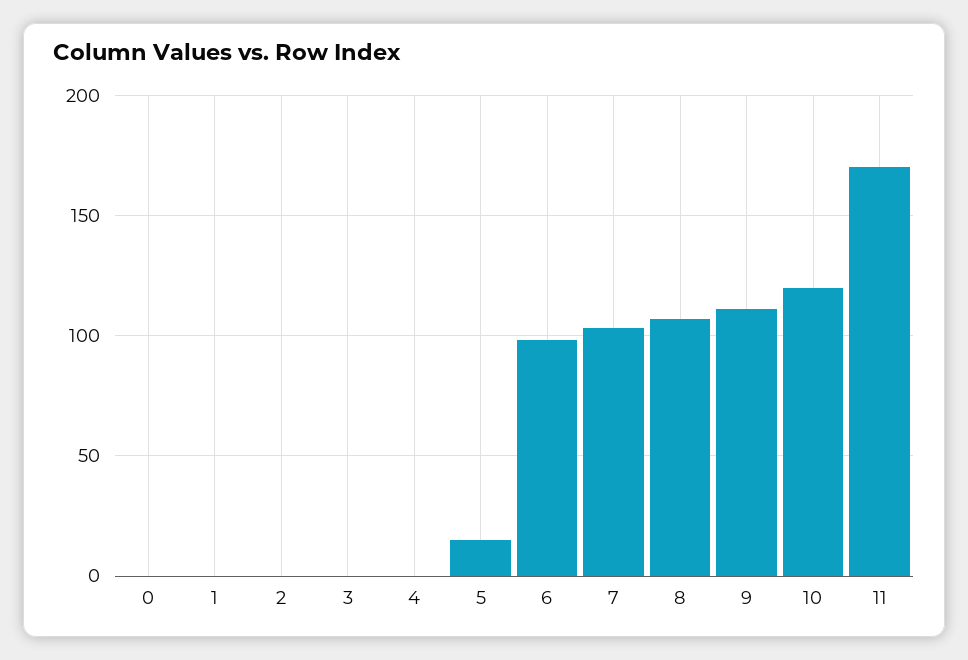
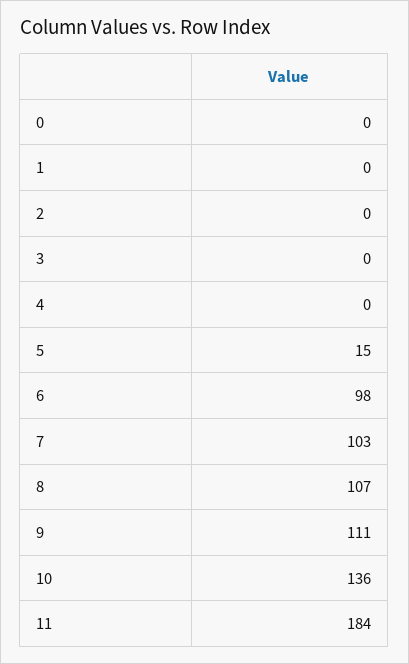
  {
    "0": 0,
    "1": 0,
    "2": 0,
    "3": 0,
    "4": 0,
    "5": 15,
    "6": 98,
    "7": 103,
    "8": 107,
    "9": 111,
-   "10": 120,
+   "10": 136,
-   "11": 170
+   "11": 184
  }

